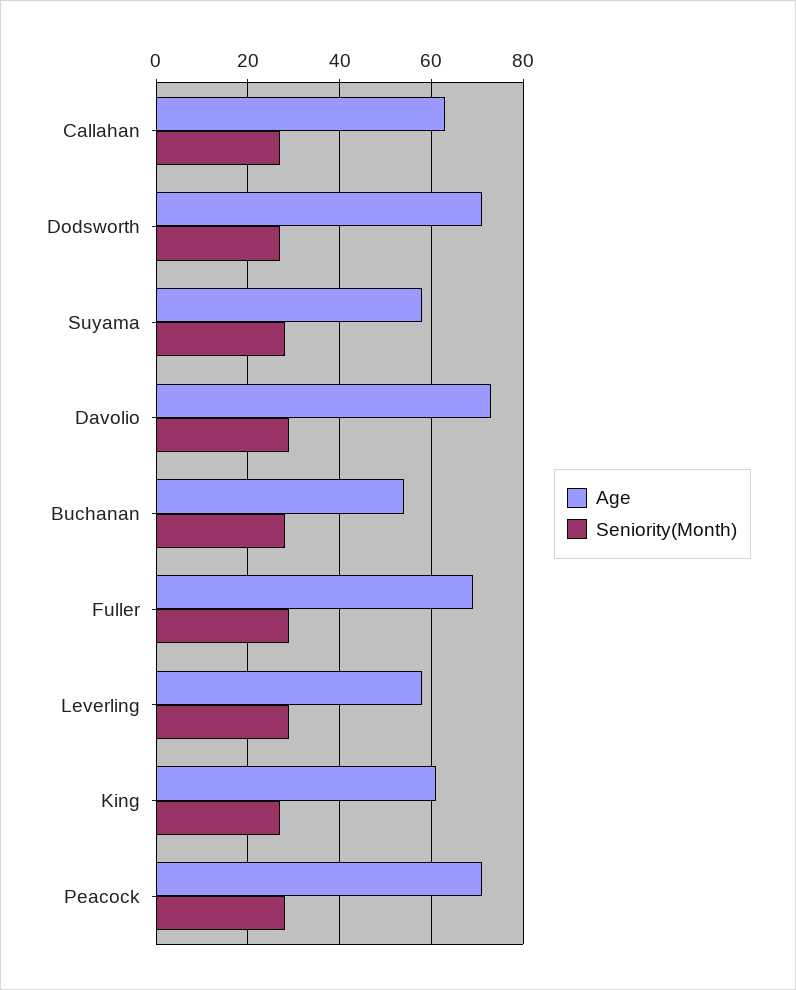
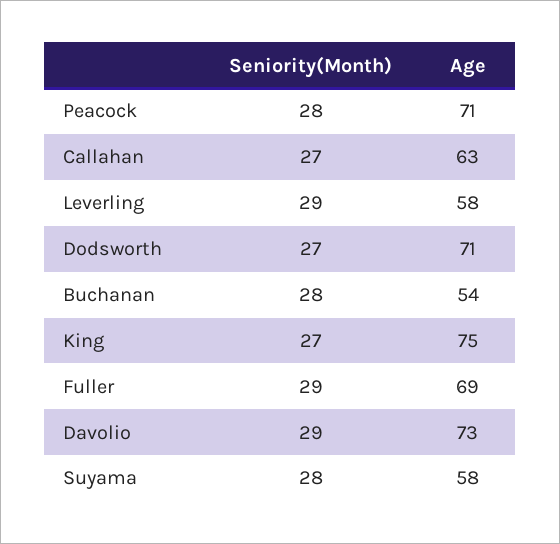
  {
    "Age": {
      "Callahan": 63,
      "Dodsworth": 71,
      "Suyama": 58,
      "Davolio": 73,
      "Buchanan": 54,
      "Fuller": 69,
      "Leverling": 58,
-     "King": 60,
+     "King": 75,
      "Peacock": 71
    },
    "Seniority(Month)": {
      "Callahan": 27,
      "Dodsworth": 27,
      "Suyama": 28,
      "Davolio": 29,
      "Buchanan": 28,
      "Fuller": 29,
      "Leverling": 29,
      "King": 27,
      "Peacock": 28
    }
  }

